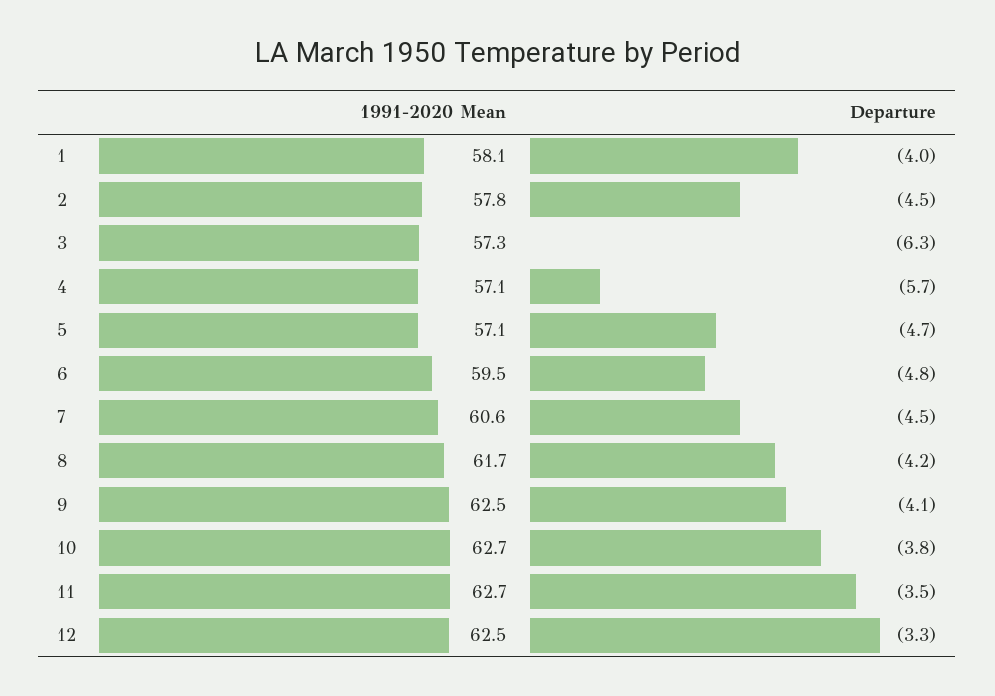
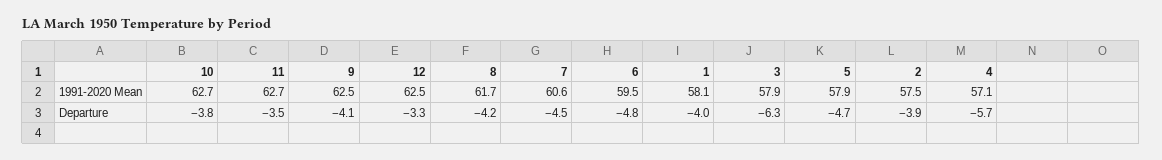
  {
    "1991-2020 Mean": {
      "1": 58.1,
-     "2": 57.8,
+     "2": 57.5,
-     "3": 57.3,
+     "3": 57.9,
      "4": 57.1,
-     "5": 57.1,
+     "5": 57.9,
      "6": 59.5,
      "7": 60.6,
      "8": 61.7,
      "9": 62.5,
      "10": 62.7,
      "11": 62.7,
      "12": 62.5
    },
    "Departure": {
      "1": -4,
-     "2": -4.5,
+     "2": -3.9,
      "3": -6.3,
      "4": -5.7,
      "5": -4.7,
      "6": -4.8,
      "7": -4.5,
      "8": -4.2,
      "9": -4.1,
      "10": -3.8,
      "11": -3.5,
      "12": -3.3
    }
  }

